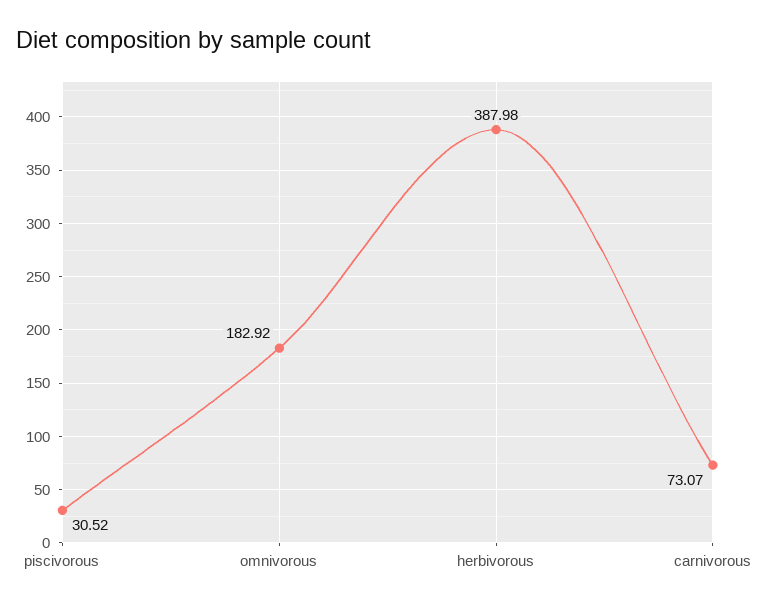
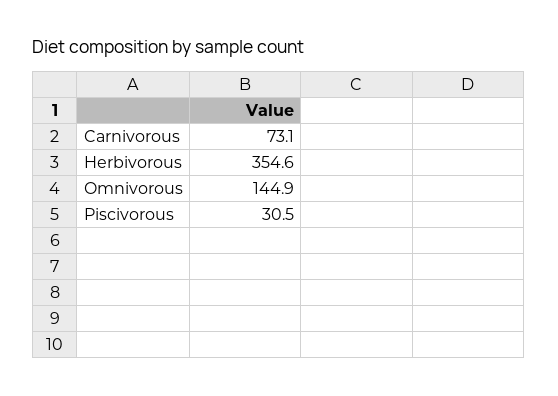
  {
    "piscivorous": 30.52,
-   "omnivorous": 182.92,
+   "omnivorous": 144.9,
-   "herbivorous": 387.98,
+   "herbivorous": 354.6,
    "carnivorous": 73.07
  }

